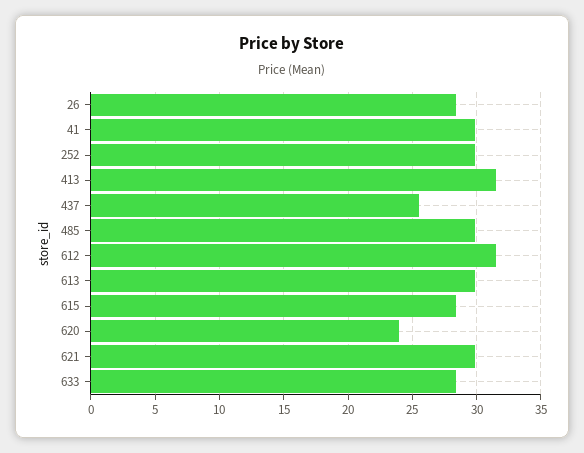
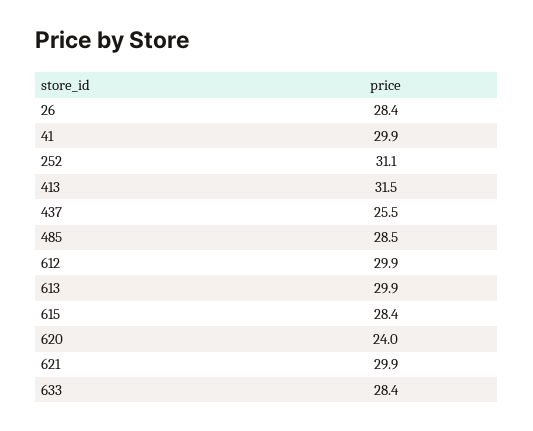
  {
    "26": 28.4,
    "41": 29.9,
-   "252": 30,
+   "252": 31.1,
    "413": 31.5,
    "437": 25.5,
-   "485": 30,
+   "485": 28.5,
-   "612": 31.5,
+   "612": 29.9,
    "613": 29.9,
    "615": 28.4,
    "620": 24,
    "621": 29.9,
    "633": 28.4
  }

